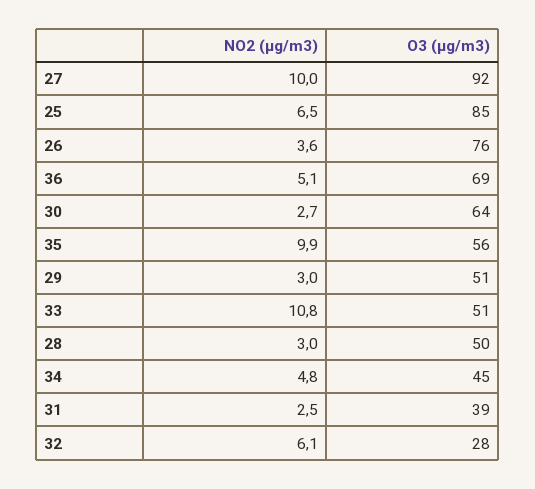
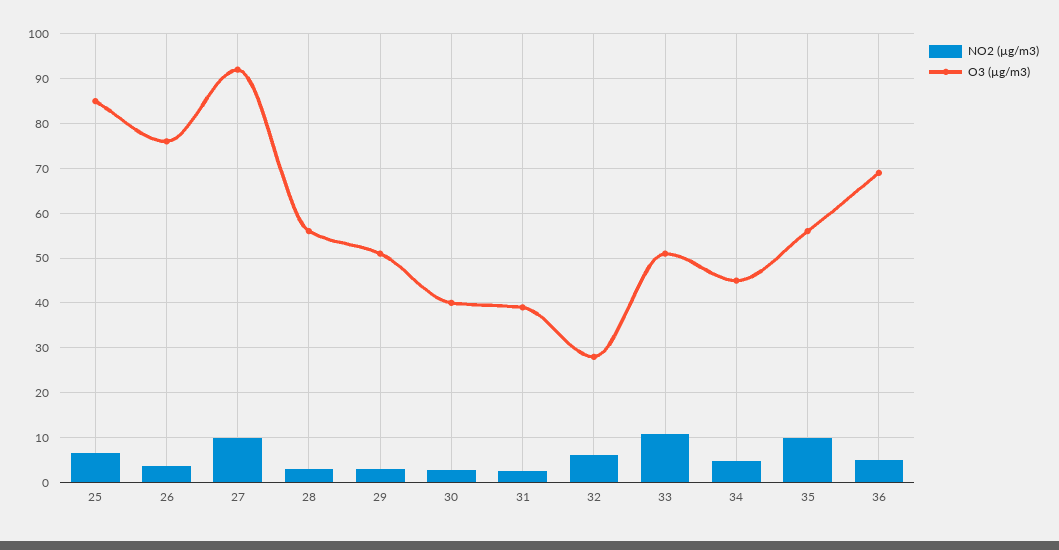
  {
    "NO2 (µg/m3)": {
      "27": 10,
      "25": 6.5,
      "26": 3.6,
      "36": 5.1,
      "30": 2.7,
      "35": 9.9,
      "29": 3,
      "33": 10.8,
      "28": 3,
      "34": 4.8,
      "31": 2.5,
      "32": 6.1
    },
    "O3 (µg/m3)": {
      "27": 92,
      "25": 85,
      "26": 76,
      "36": 69,
-     "30": 64,
+     "30": 40,
      "35": 56,
      "29": 51,
      "33": 51,
-     "28": 50,
+     "28": 56,
      "34": 45,
      "31": 39,
      "32": 28
    }
  }

